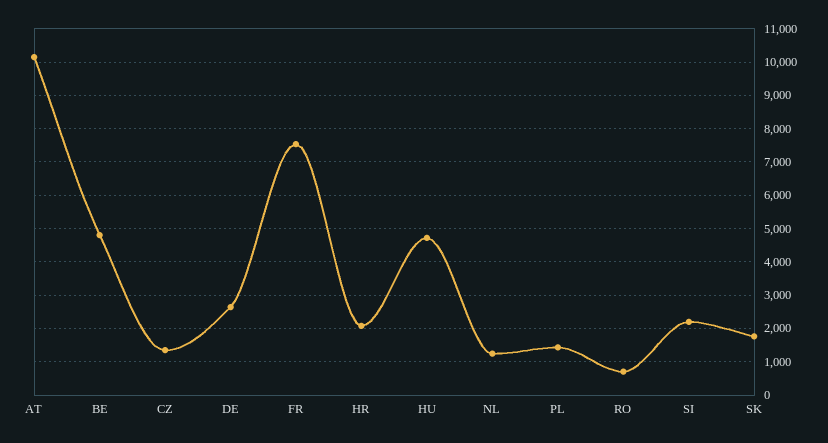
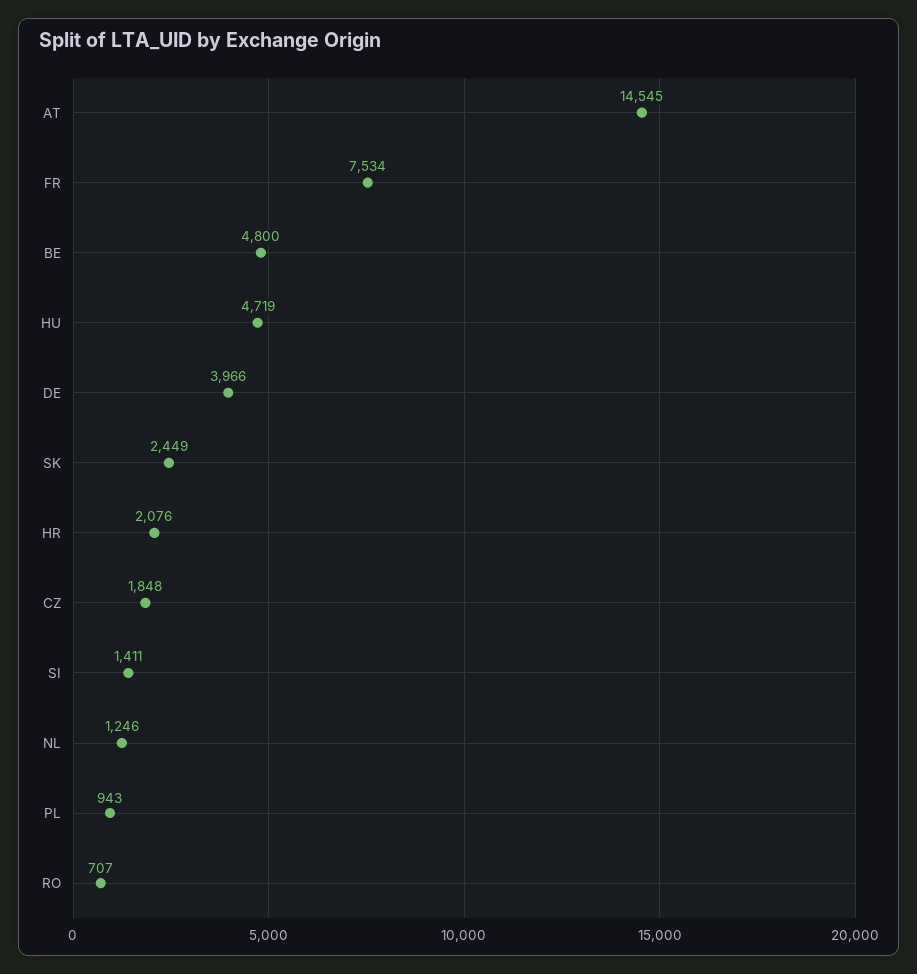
  {
-   "AT": 10200,
+   "AT": 14545,
    "BE": 4800,
-   "CZ": 1400,
+   "CZ": 1848,
-   "DE": 2600,
+   "DE": 3966,
    "FR": 7534,
    "HR": 2076,
    "HU": 4719,
    "NL": 1246,
-   "PL": 1400,
+   "PL": 943,
    "RO": 707,
-   "SI": 2200,
+   "SI": 1411,
-   "SK": 1800
+   "SK": 2449
  }

